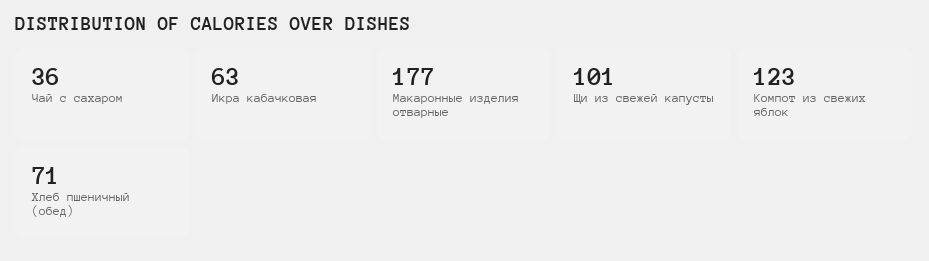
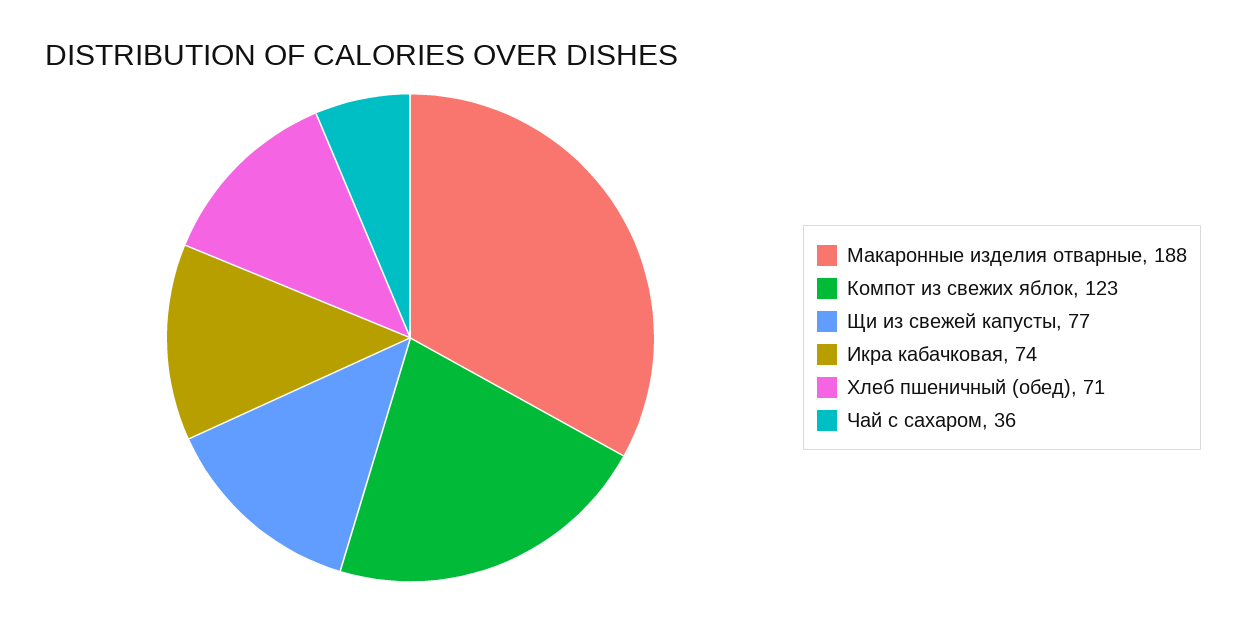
  {
    "Чай с сахаром": 36,
-   "Икра кабачковая": 63,
+   "Икра кабачковая": 74,
-   "Макаронные изделия отварные": 177,
+   "Макаронные изделия отварные": 188,
-   "Щи из свежей капусты": 101,
+   "Щи из свежей капусты": 77,
    "Компот из свежих яблок": 123,
    "Хлеб пшеничный (обед)": 71
  }

